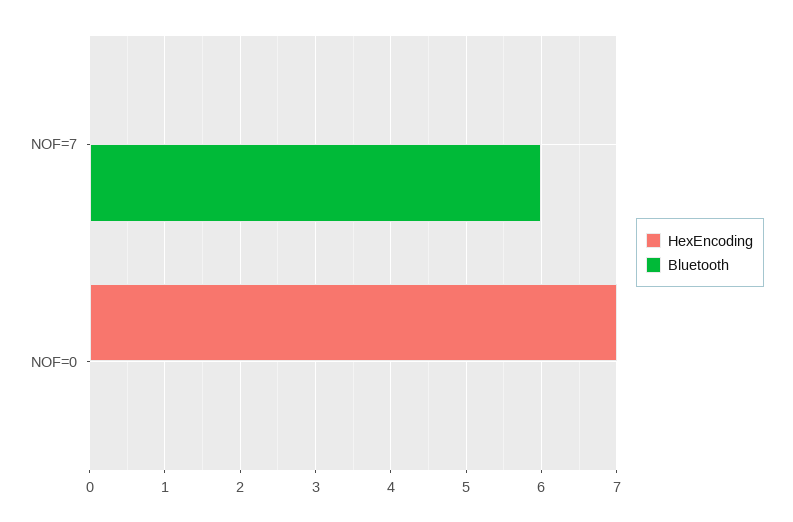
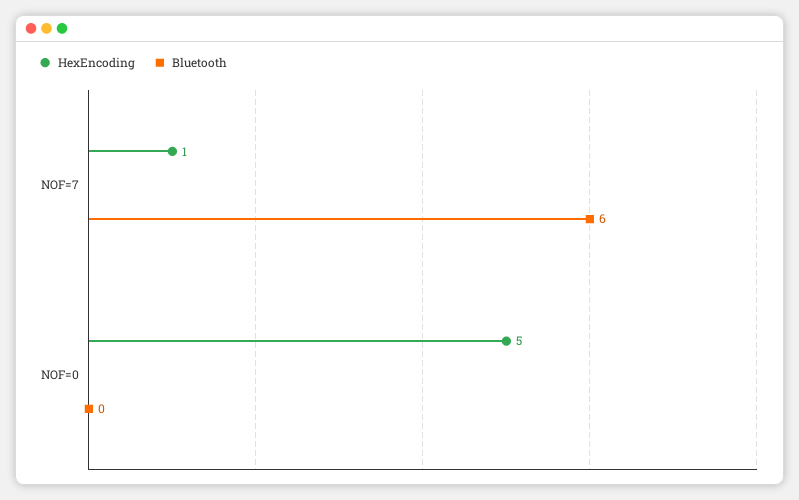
  {
    "HexEncoding": {
-     "NOF=7": 0,
+     "NOF=7": 1,
-     "NOF=0": 7
+     "NOF=0": 5
    },
    "Bluetooth": {
      "NOF=7": 6,
      "NOF=0": 0
    }
  }

